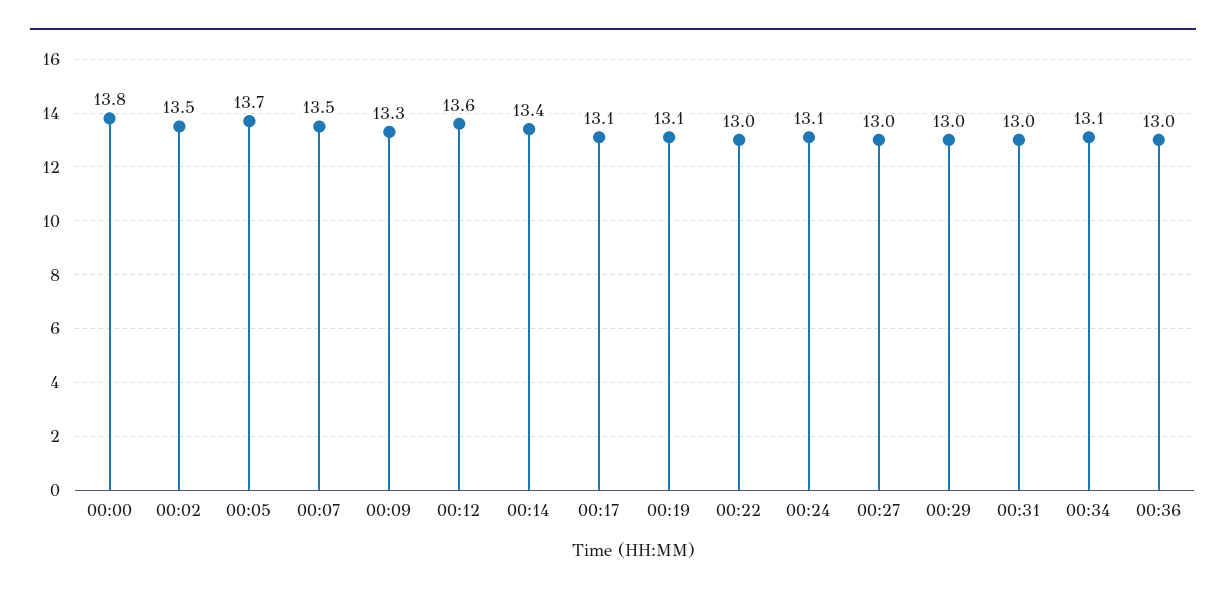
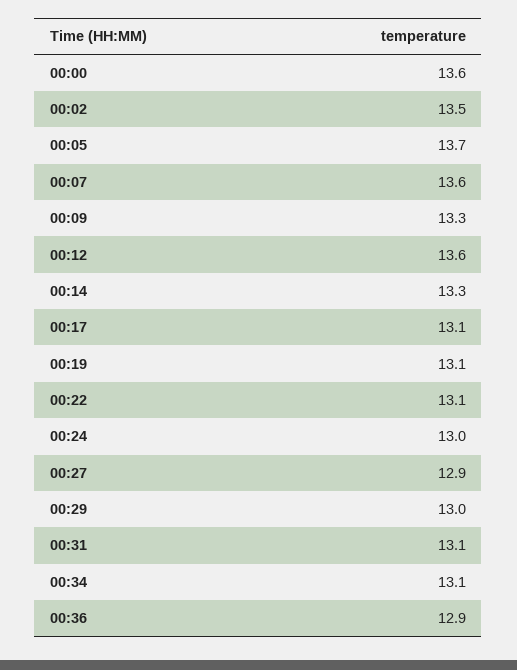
  {
-   "00:00": 13.8,
+   "00:00": 13.6,
    "00:02": 13.5,
    "00:05": 13.7,
-   "00:07": 13.5,
+   "00:07": 13.6,
    "00:09": 13.3,
    "00:12": 13.6,
-   "00:14": 13.4,
+   "00:14": 13.3,
    "00:17": 13.1,
    "00:19": 13.1,
-   "00:22": 13,
+   "00:22": 13.1,
-   "00:24": 13.1,
+   "00:24": 13,
-   "00:27": 13,
+   "00:27": 12.9,
    "00:29": 13,
-   "00:31": 13,
+   "00:31": 13.1,
    "00:34": 13.1,
-   "00:36": 13
+   "00:36": 12.9
  }

